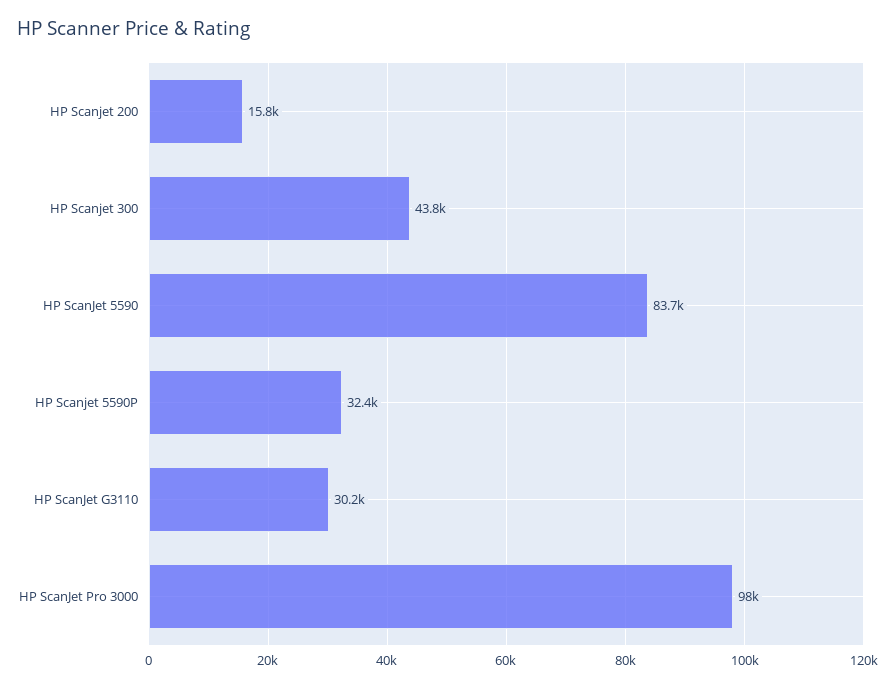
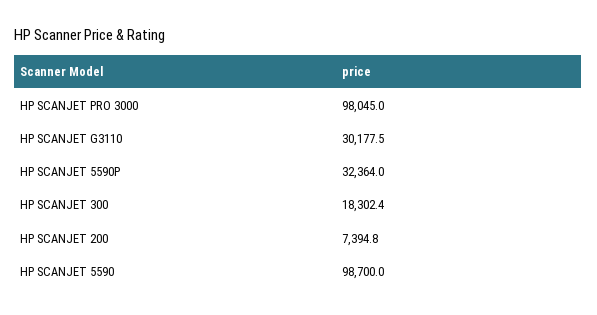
  {
-   "HP Scanjet 200": 15800,
+   "HP Scanjet 200": 7394.8,
-   "HP Scanjet 300": 43800,
+   "HP Scanjet 300": 18302.4,
-   "HP ScanJet 5590": 83700,
+   "HP ScanJet 5590": 98700,
    "HP Scanjet 5590P": 32364,
    "HP ScanJet G3110": 30177.5,
    "HP ScanJet Pro 3000": 98045
  }

